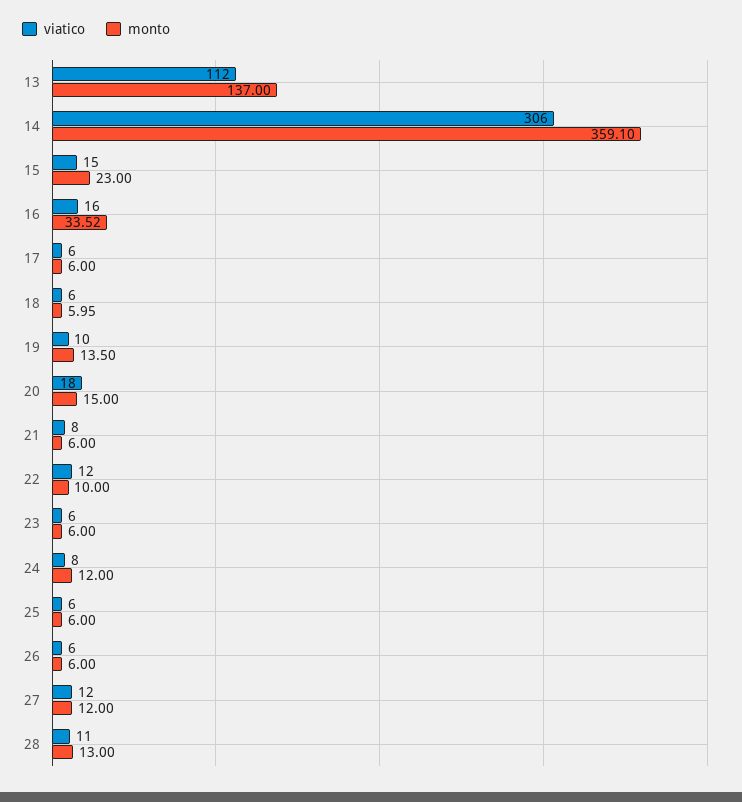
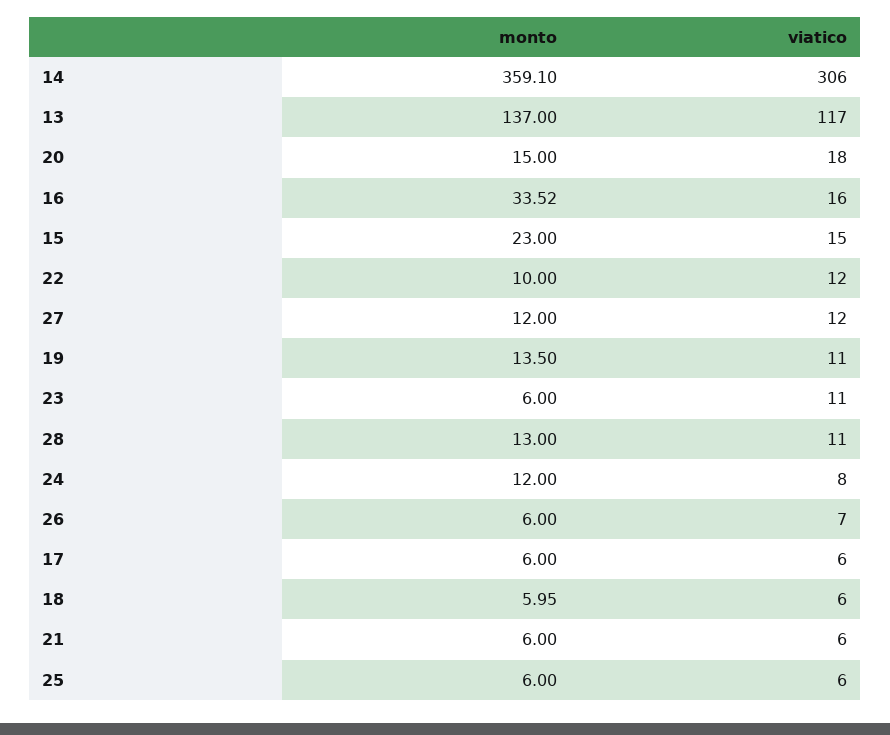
  {
    "viatico": {
-     "13": 112,
+     "13": 117,
      "14": 306,
      "15": 15,
      "16": 16,
      "17": 6,
      "18": 6,
-     "19": 10,
+     "19": 11,
      "20": 18,
-     "21": 8,
+     "21": 6,
      "22": 12,
-     "23": 6,
+     "23": 11,
      "24": 8,
      "25": 6,
-     "26": 6,
+     "26": 7,
      "27": 12,
      "28": 11
    },
    "monto": {
      "13": 137,
      "14": 359.1,
      "15": 23,
      "16": 33.52,
      "17": 6,
      "18": 5.95,
      "19": 13.5,
      "20": 15,
      "21": 6,
      "22": 10,
      "23": 6,
      "24": 12,
      "25": 6,
      "26": 6,
      "27": 12,
      "28": 13
    }
  }

